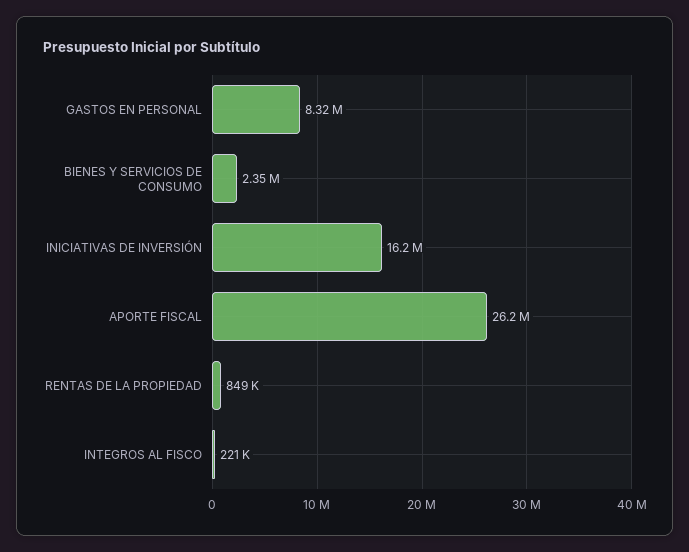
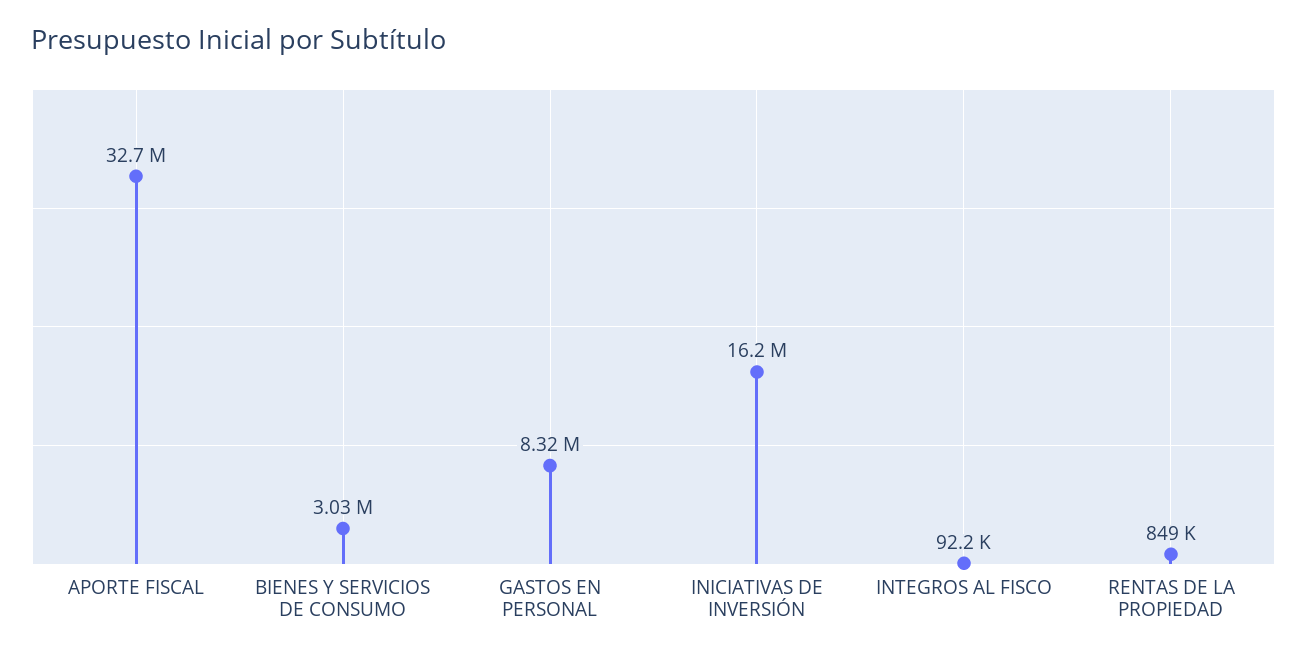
  {
    "GASTOS EN PERSONAL": 8320000,
-   "BIENES Y SERVICIOS DE CONSUMO": 2350000,
+   "BIENES Y SERVICIOS DE CONSUMO": 3030000,
    "INICIATIVAS DE INVERSIÓN": 16200000,
-   "APORTE FISCAL": 26200000,
+   "APORTE FISCAL": 32700000,
    "RENTAS DE LA PROPIEDAD": 849000,
-   "INTEGROS AL FISCO": 221000
+   "INTEGROS AL FISCO": 92200
  }

